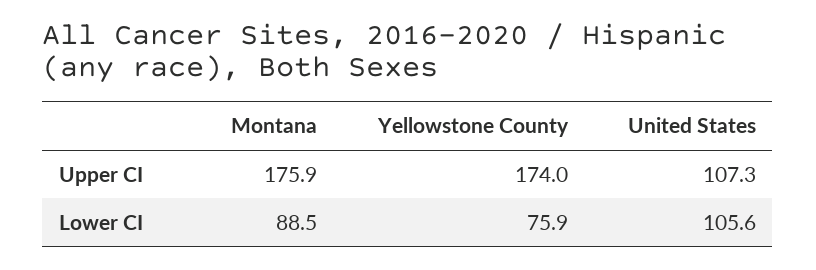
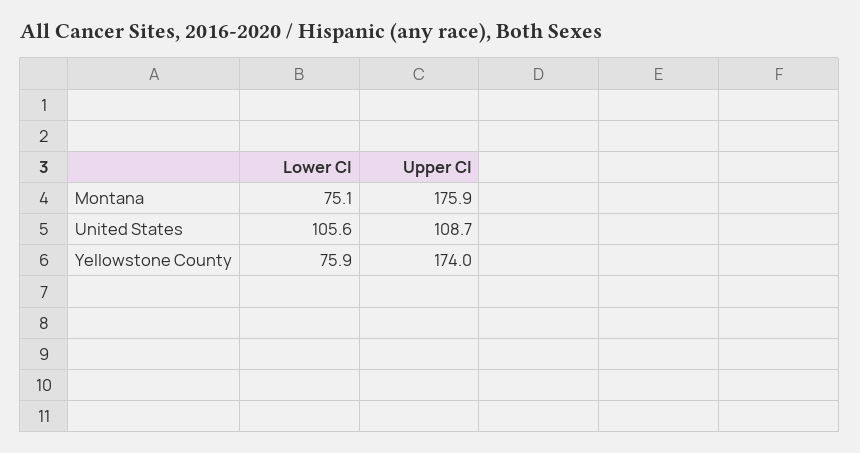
  {
    "Montana": {
      "Upper CI": 175.9,
-     "Lower CI": 88.5
+     "Lower CI": 75.1
    },
    "Yellowstone County": {
      "Upper CI": 174,
      "Lower CI": 75.9
    },
    "United States": {
-     "Upper CI": 107.3,
+     "Upper CI": 108.7,
      "Lower CI": 105.6
    }
  }

